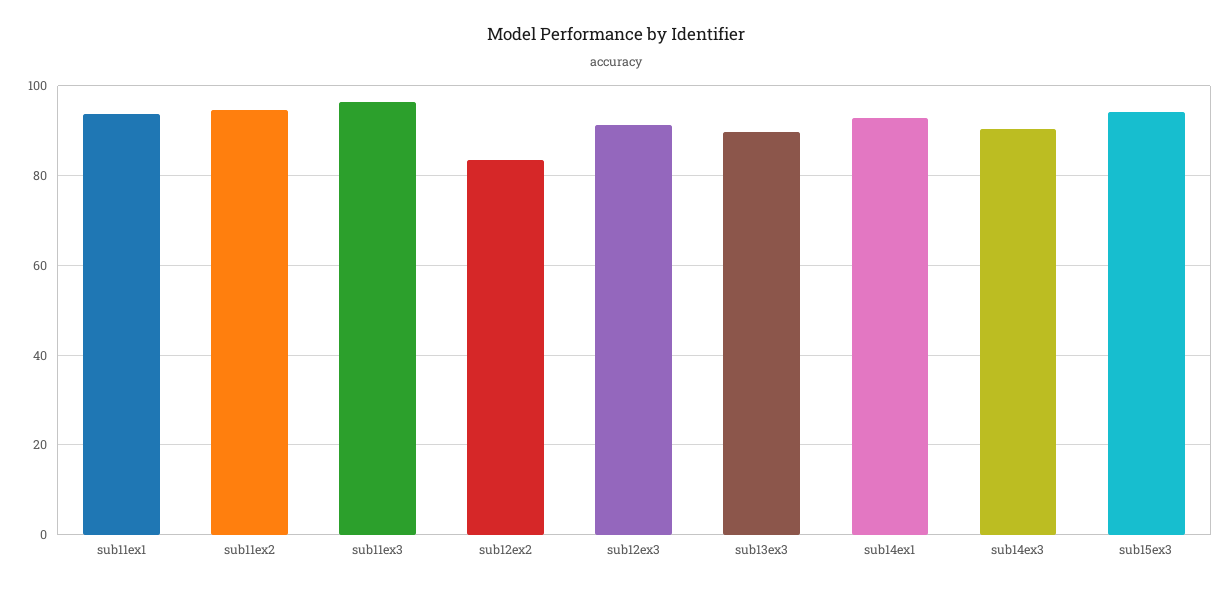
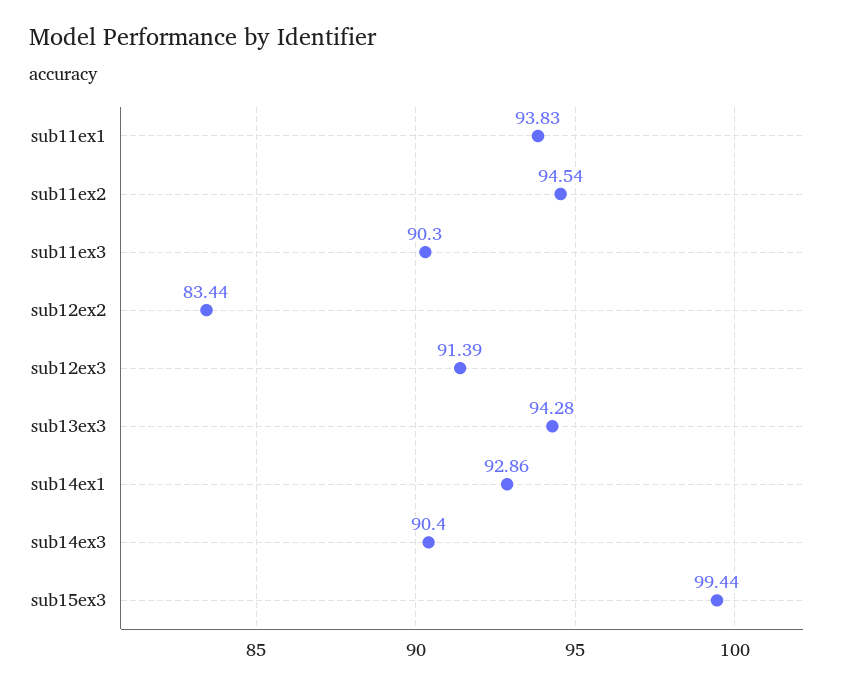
  {
    "sub11ex1": 93.83,
    "sub11ex2": 94.54,
-   "sub11ex3": 96,
+   "sub11ex3": 90.3,
    "sub12ex2": 83.44,
    "sub12ex3": 91.39,
-   "sub13ex3": 90,
+   "sub13ex3": 94.28,
    "sub14ex1": 92.86,
    "sub14ex3": 90.4,
-   "sub15ex3": 94
+   "sub15ex3": 99.44
  }

